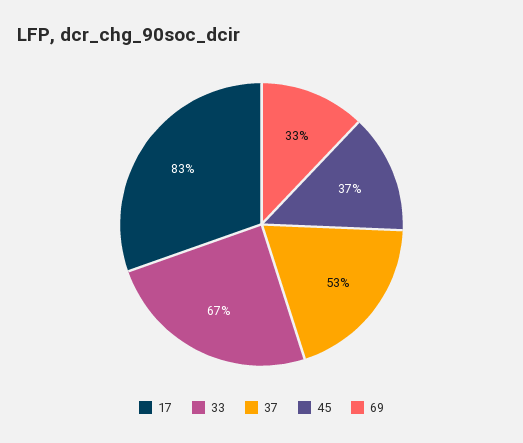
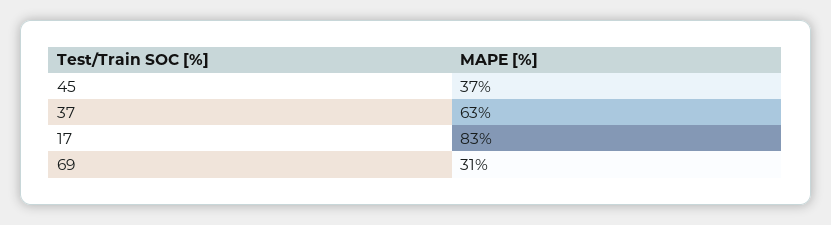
  {
    "17": 83,
-   "33": 67,
-   "37": 53,
+   "37": 63,
    "45": 37,
-   "69": 33
+   "69": 31
  }

